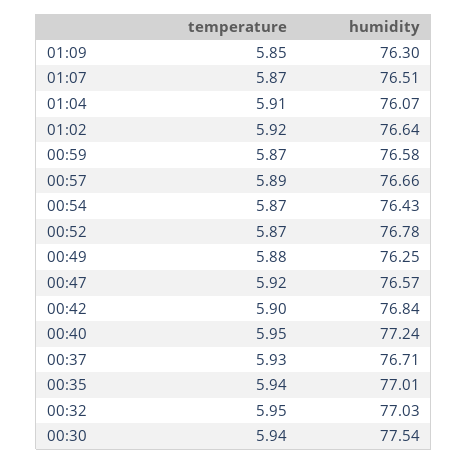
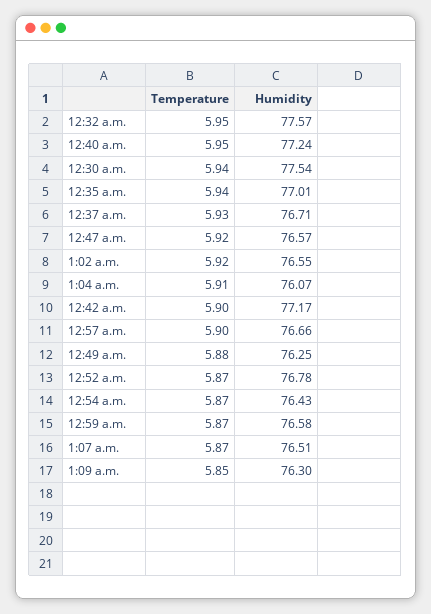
  {
    "temperature": {
      "01:09": 5.85,
      "01:07": 5.87,
      "01:04": 5.91,
      "01:02": 5.92,
      "00:59": 5.87,
-     "00:57": 5.89,
+     "00:57": 5.9,
      "00:54": 5.87,
      "00:52": 5.87,
      "00:49": 5.88,
      "00:47": 5.92,
      "00:42": 5.9,
      "00:40": 5.95,
      "00:37": 5.93,
      "00:35": 5.94,
      "00:32": 5.95,
      "00:30": 5.94
    },
    "humidity": {
      "01:09": 76.3,
      "01:07": 76.51,
      "01:04": 76.07,
-     "01:02": 76.64,
+     "01:02": 76.55,
      "00:59": 76.58,
      "00:57": 76.66,
      "00:54": 76.43,
      "00:52": 76.78,
      "00:49": 76.25,
      "00:47": 76.57,
-     "00:42": 76.84,
+     "00:42": 77.17,
      "00:40": 77.24,
      "00:37": 76.71,
      "00:35": 77.01,
-     "00:32": 77.03,
+     "00:32": 77.57,
      "00:30": 77.54
    }
  }

